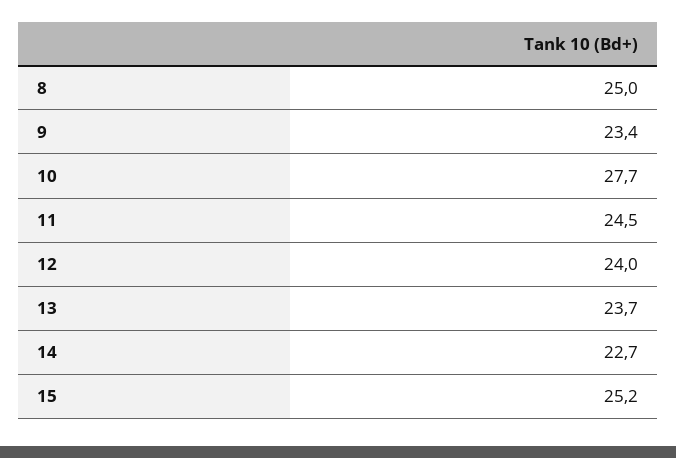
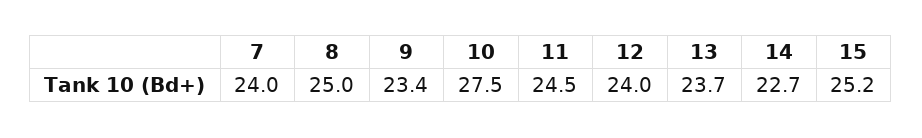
  {
    "8": 25,
    "9": 23.4,
-   "10": 27.7,
+   "10": 27.5,
    "11": 24.5,
    "12": 24,
    "13": 23.7,
    "14": 22.7,
-   "15": 25.2
+   "15": 25.2,
+   "7": 24
  }

